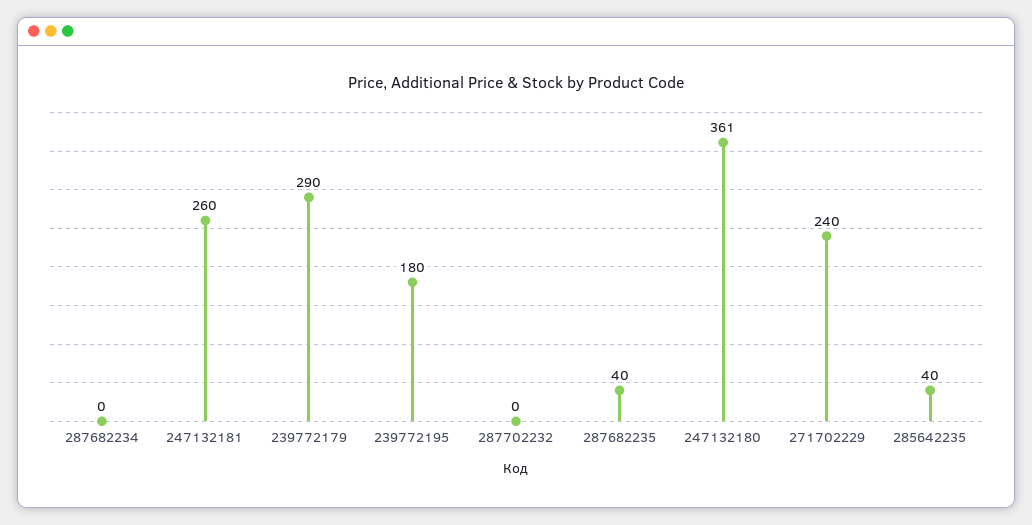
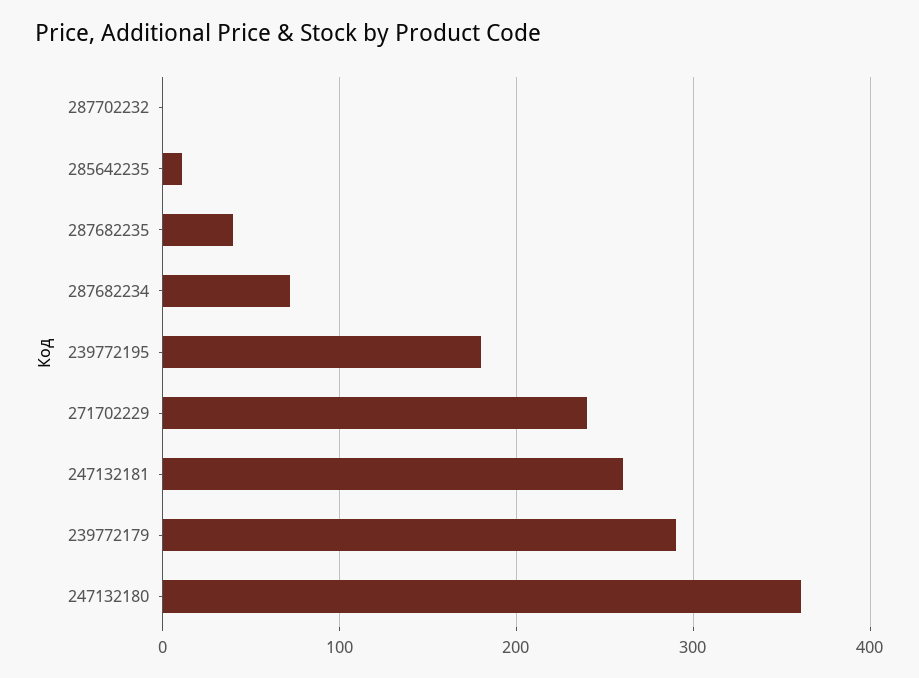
  {
-   "287682234": 0,
+   "287682234": 70,
    "247132181": 260,
    "239772179": 290,
    "239772195": 180,
    "287702232": 0,
    "287682235": 40,
    "247132180": 361,
    "271702229": 240,
-   "285642235": 40
+   "285642235": 10
  }

